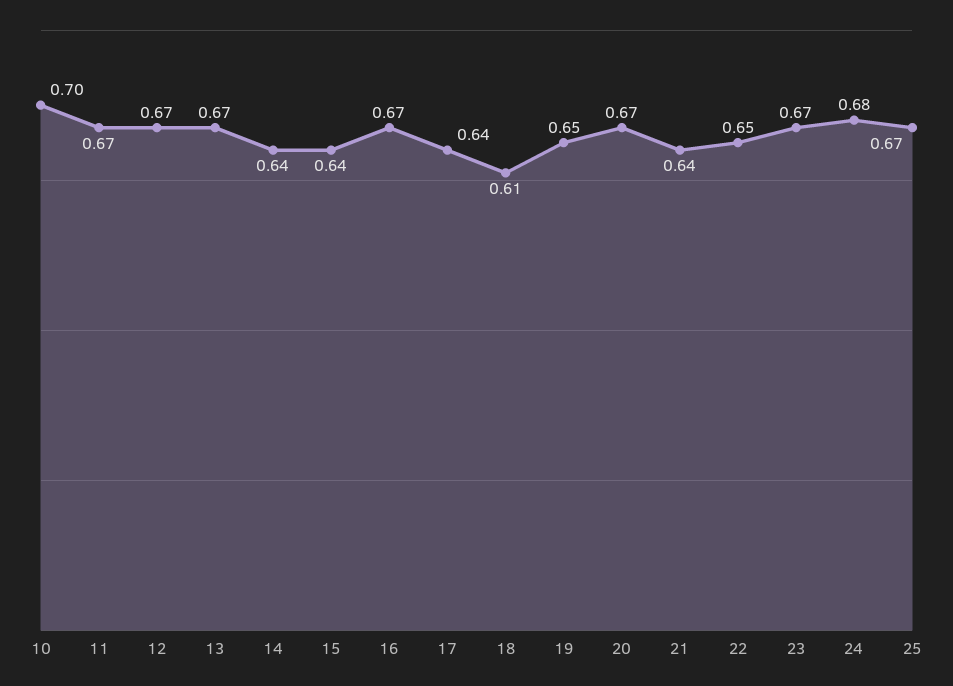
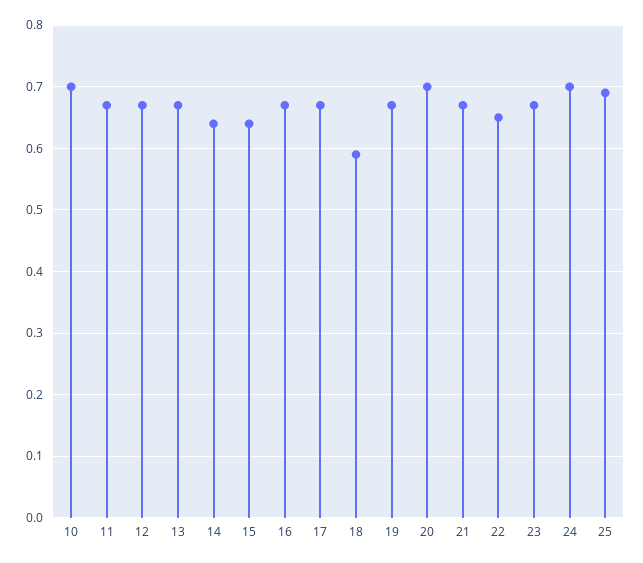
  {
    "10": 0.7,
    "11": 0.67,
    "12": 0.67,
    "13": 0.67,
    "14": 0.64,
    "15": 0.64,
    "16": 0.67,
-   "17": 0.64,
+   "17": 0.67,
-   "18": 0.61,
+   "18": 0.59,
-   "19": 0.65,
+   "19": 0.67,
-   "20": 0.67,
+   "20": 0.7,
-   "21": 0.64,
+   "21": 0.67,
    "22": 0.65,
    "23": 0.67,
-   "24": 0.68,
+   "24": 0.7,
-   "25": 0.67
+   "25": 0.69
  }

